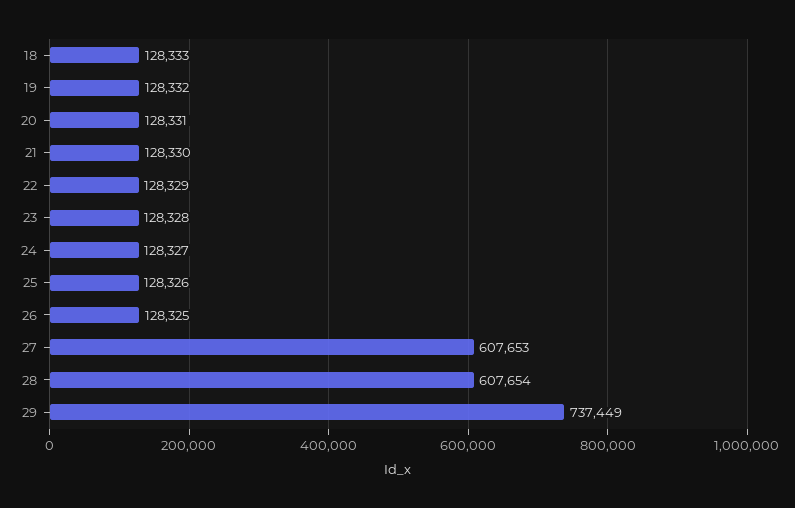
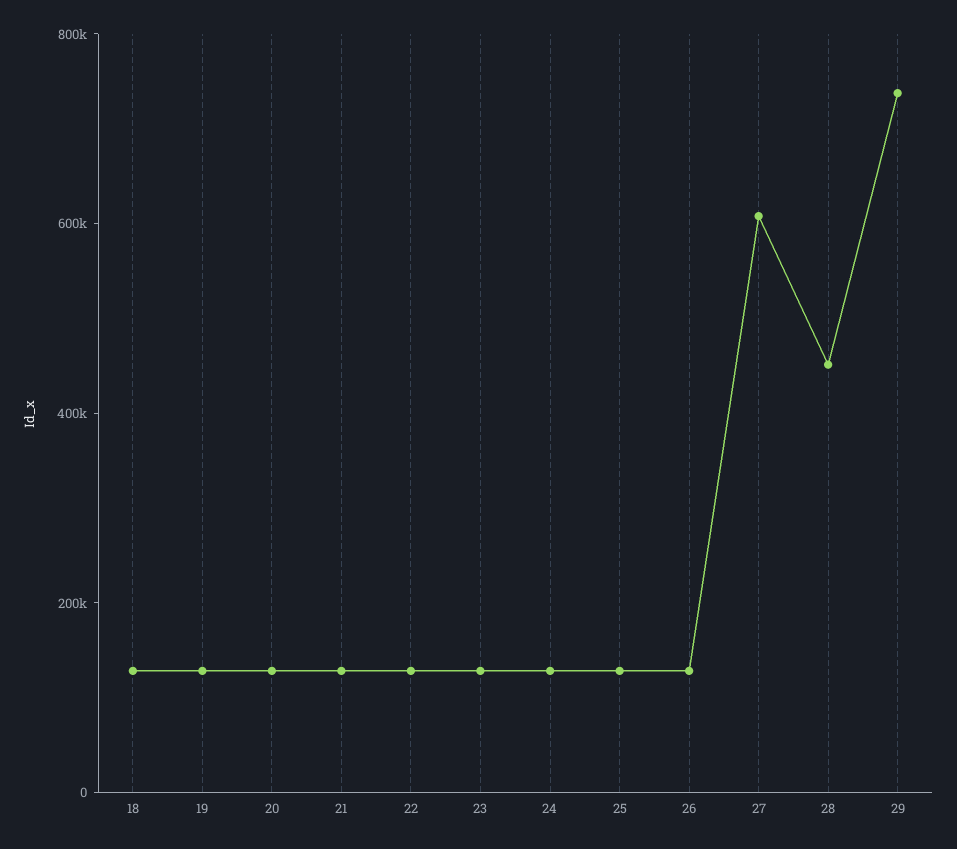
  {
    "18": 128333,
    "19": 128332,
    "20": 128331,
    "21": 128330,
    "22": 128329,
    "23": 128328,
    "24": 128327,
    "25": 128326,
    "26": 128325,
    "27": 607653,
-   "28": 607654,
+   "28": 450000,
    "29": 737449
  }

